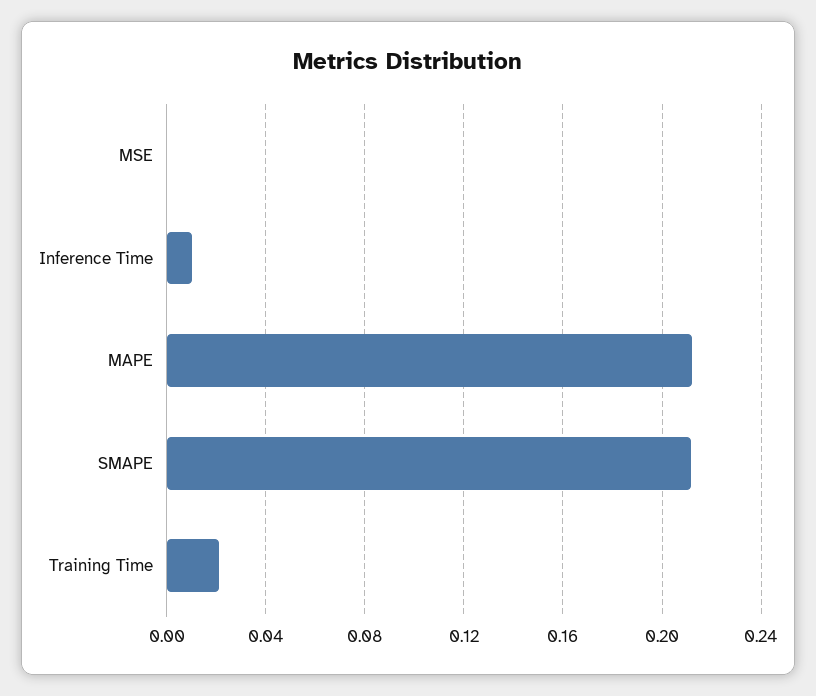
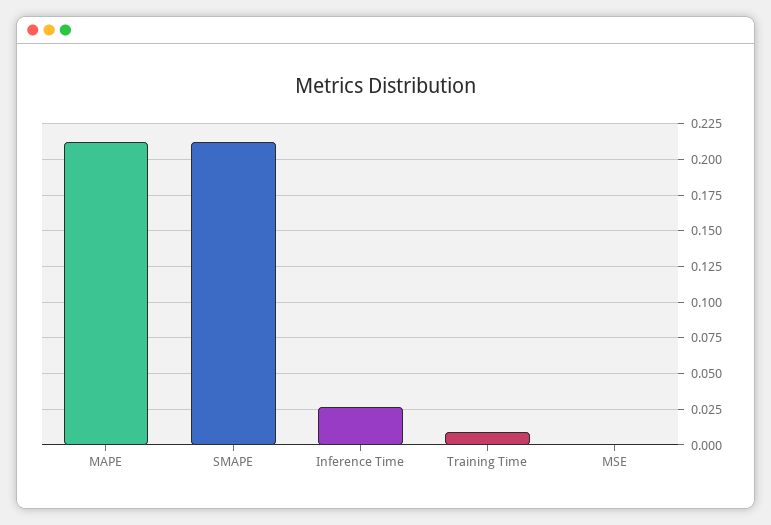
  {
    "MSE": 0,
-   "Inference Time": 0.01,
+   "Inference Time": 0.025,
    "MAPE": 0.21,
    "SMAPE": 0.21,
-   "Training Time": 0.02
+   "Training Time": 0.01
  }

